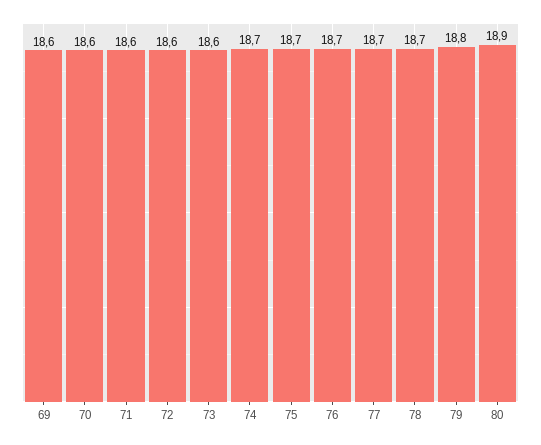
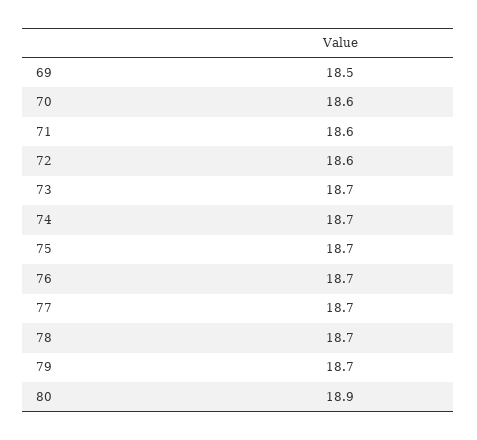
  {
-   "69": 18.6,
+   "69": 18.5,
    "70": 18.6,
    "71": 18.6,
    "72": 18.6,
-   "73": 18.6,
+   "73": 18.7,
    "74": 18.7,
    "75": 18.7,
    "76": 18.7,
    "77": 18.7,
    "78": 18.7,
-   "79": 18.8,
+   "79": 18.7,
    "80": 18.9
  }

